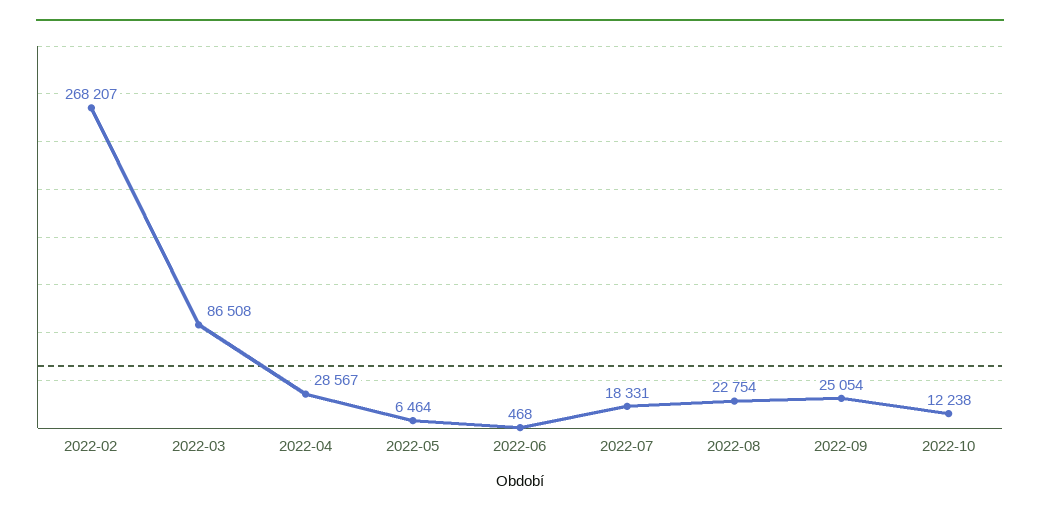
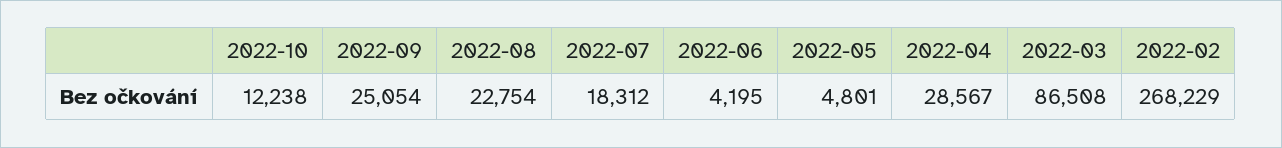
  {
-   "2022-02": 268207,
+   "2022-02": 268229,
    "2022-03": 86508,
    "2022-04": 28567,
-   "2022-05": 6464,
+   "2022-05": 4801,
-   "2022-06": 468,
+   "2022-06": 4195,
-   "2022-07": 18331,
+   "2022-07": 18312,
    "2022-08": 22754,
    "2022-09": 25054,
    "2022-10": 12238
  }

